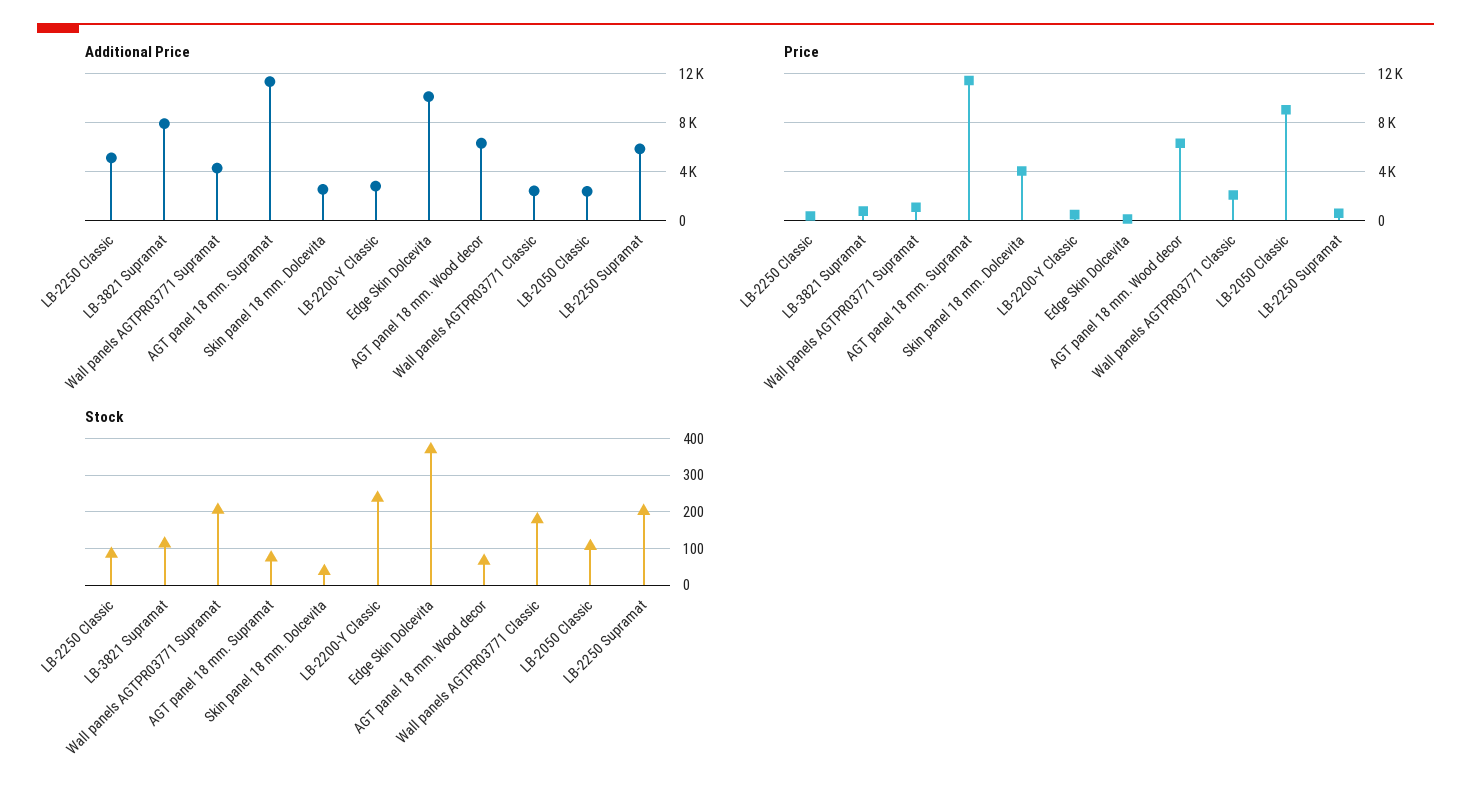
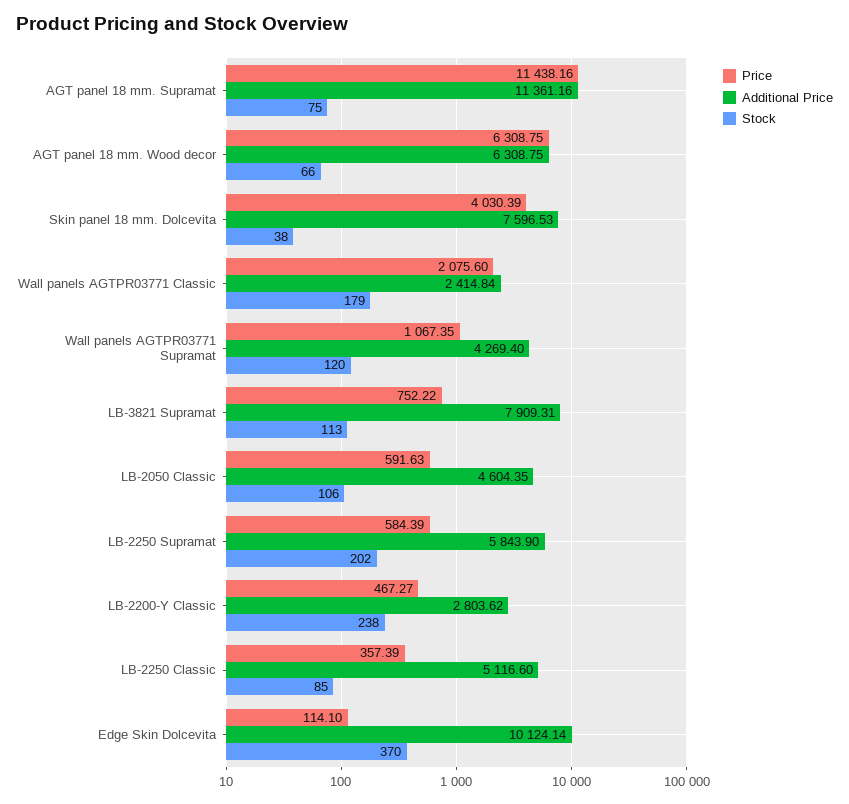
  {
    "Additional Price": {
      "LB-2250 Classic": 5116.6,
      "LB-3821 Supramat": 7909.31,
      "Wall panels AGTPR03771 Supramat": 4269.4,
      "AGT panel 18 mm. Supramat": 11361.16,
-     "Skin panel 18 mm. Dolcevita": 2500,
+     "Skin panel 18 mm. Dolcevita": 7596.53,
      "LB-2200-Y Classic": 2803.62,
      "Edge Skin Dolcevita": 10124.14,
      "AGT panel 18 mm. Wood decor": 6308.75,
      "Wall panels AGTPR03771 Classic": 2414.84,
-     "LB-2050 Classic": 2500,
+     "LB-2050 Classic": 4604.35,
      "LB-2250 Supramat": 5843.9
    },
    "Price": {
      "LB-2250 Classic": 357.39,
      "LB-3821 Supramat": 752.22,
      "Wall panels AGTPR03771 Supramat": 1067.35,
      "AGT panel 18 mm. Supramat": 11438.16,
      "Skin panel 18 mm. Dolcevita": 4030.39,
      "LB-2200-Y Classic": 467.27,
      "Edge Skin Dolcevita": 114.1,
      "AGT panel 18 mm. Wood decor": 6308.75,
      "Wall panels AGTPR03771 Classic": 2075.6,
-     "LB-2050 Classic": 9000,
+     "LB-2050 Classic": 591.63,
      "LB-2250 Supramat": 584.39
    },
    "Stock": {
      "LB-2250 Classic": 85,
      "LB-3821 Supramat": 113,
-     "Wall panels AGTPR03771 Supramat": 200,
+     "Wall panels AGTPR03771 Supramat": 120,
      "AGT panel 18 mm. Supramat": 75,
      "Skin panel 18 mm. Dolcevita": 38,
      "LB-2200-Y Classic": 238,
      "Edge Skin Dolcevita": 370,
      "AGT panel 18 mm. Wood decor": 66,
      "Wall panels AGTPR03771 Classic": 179,
      "LB-2050 Classic": 106,
      "LB-2250 Supramat": 202
    }
  }

